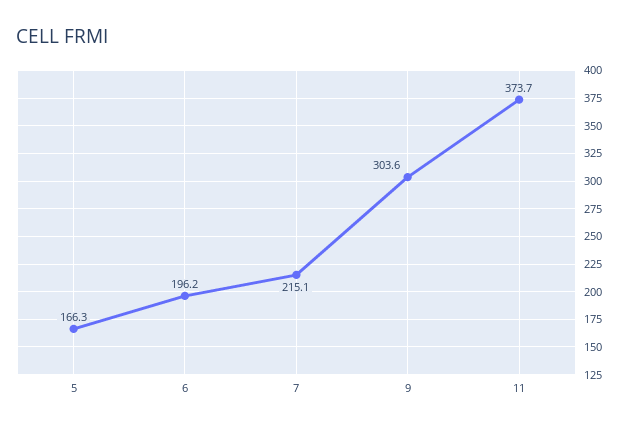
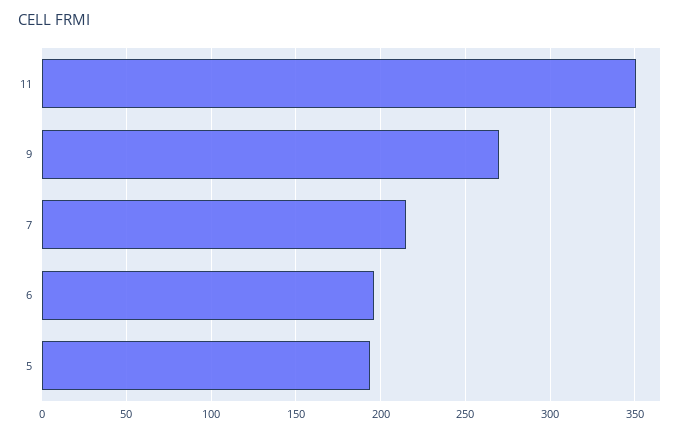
  {
-   "5": 166.3,
+   "5": 195,
    "6": 196.2,
    "7": 215.1,
-   "9": 303.6,
+   "9": 270,
-   "11": 373.7
+   "11": 350
  }

